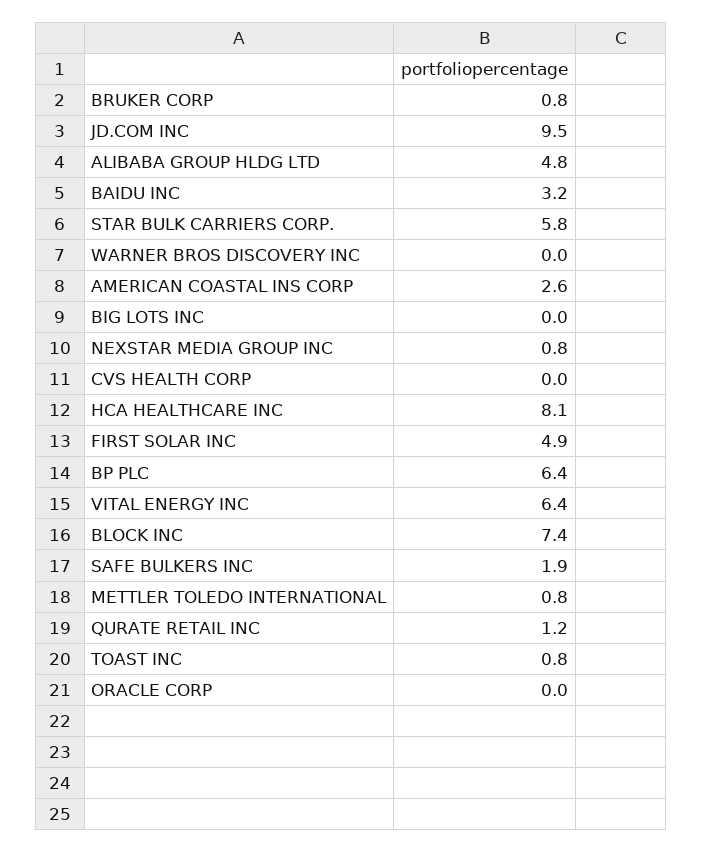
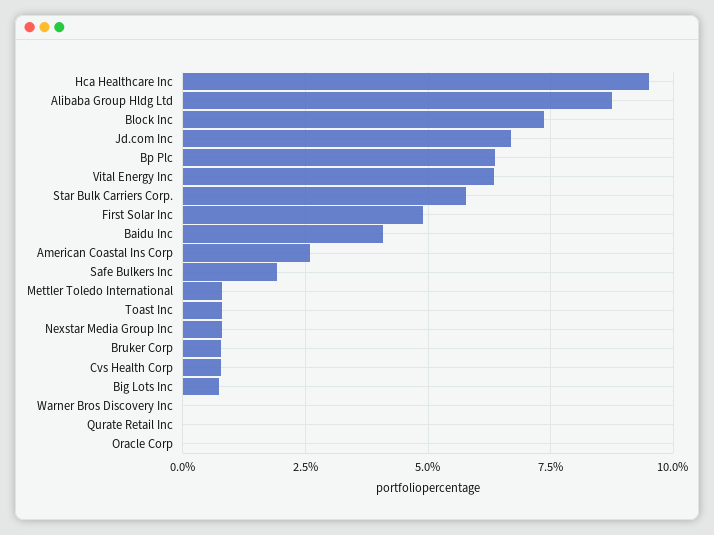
  {
    "BRUKER CORP": 0.8,
-   "JD.COM INC": 9.5,
+   "JD.COM INC": 6.75,
-   "ALIBABA GROUP HLDG LTD": 4.8,
+   "ALIBABA GROUP HLDG LTD": 8.75,
-   "BAIDU INC": 3.2,
+   "BAIDU INC": 4,
    "STAR BULK CARRIERS CORP.": 5.8,
    "WARNER BROS DISCOVERY INC": 0,
    "AMERICAN COASTAL INS CORP": 2.6,
-   "BIG LOTS INC": 0,
+   "BIG LOTS INC": 0.75,
    "NEXSTAR MEDIA GROUP INC": 0.8,
-   "CVS HEALTH CORP": 0,
+   "CVS HEALTH CORP": 0.75,
-   "HCA HEALTHCARE INC": 8.1,
+   "HCA HEALTHCARE INC": 9.5,
    "FIRST SOLAR INC": 4.9,
    "BP PLC": 6.4,
    "VITAL ENERGY INC": 6.4,
    "BLOCK INC": 7.4,
    "SAFE BULKERS INC": 1.9,
    "METTLER TOLEDO INTERNATIONAL": 0.8,
-   "QURATE RETAIL INC": 1.2,
+   "QURATE RETAIL INC": 0,
    "TOAST INC": 0.8,
    "ORACLE CORP": 0
  }

